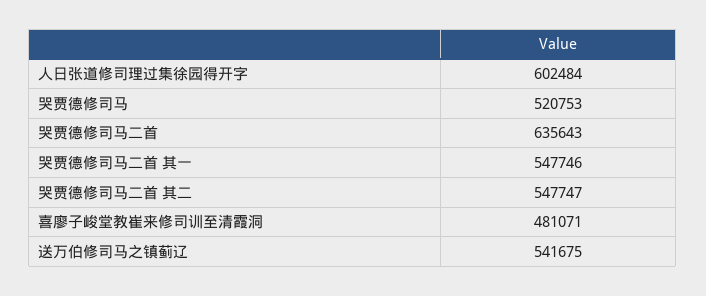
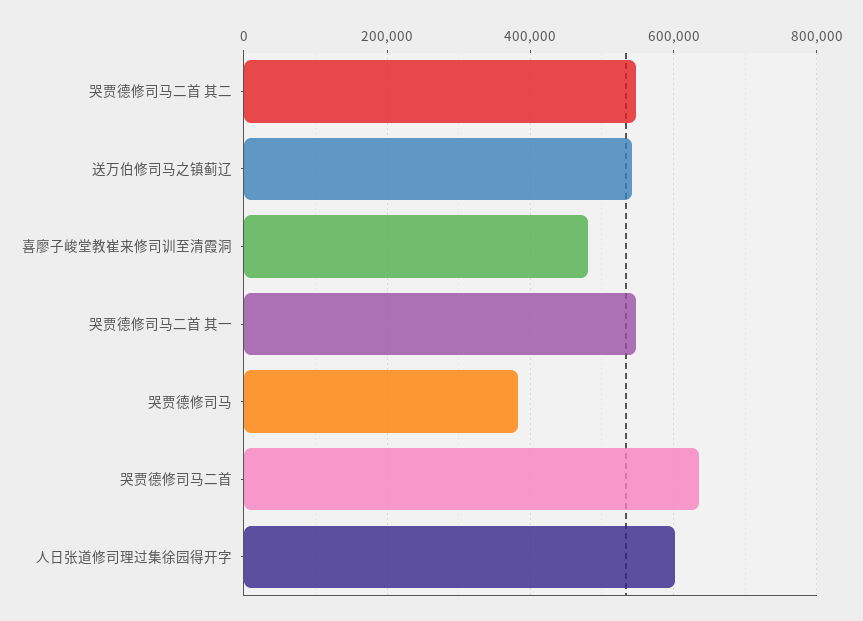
  {
    "人日张道修司理过集徐园得开字": 602484,
-   "哭贾德修司马": 520753,
+   "哭贾德修司马": 380000,
    "哭贾德修司马二首": 635643,
    "哭贾德修司马二首 其一": 547746,
    "哭贾德修司马二首 其二": 547747,
    "喜廖子峻堂教崔来修司训至清霞洞": 481071,
    "送万伯修司马之镇蓟辽": 541675
  }

